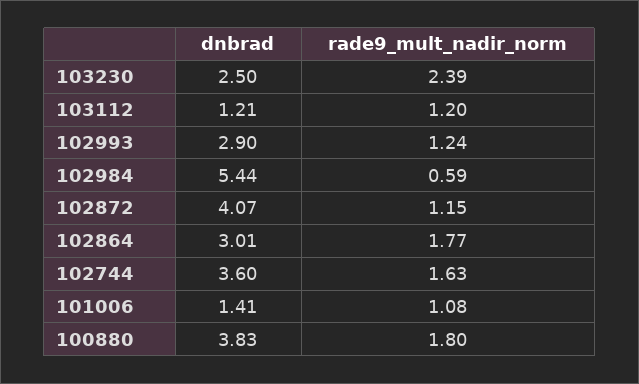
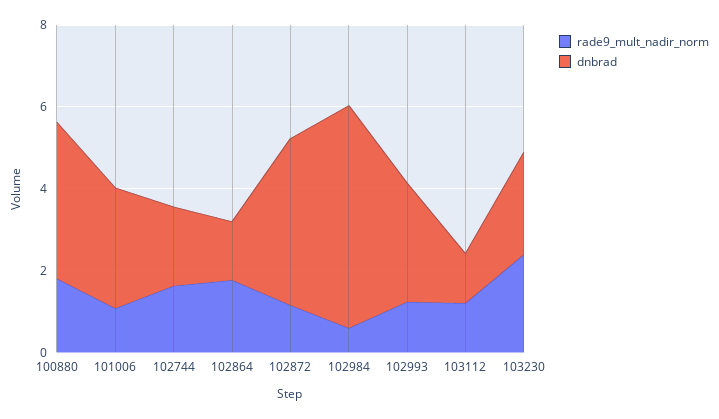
  {
    "dnbrad": {
      "103230": 2.5,
      "103112": 1.21,
      "102993": 2.9,
      "102984": 5.44,
      "102872": 4.07,
-     "102864": 3.01,
+     "102864": 1.5,
-     "102744": 3.6,
+     "102744": 2,
-     "101006": 1.41,
+     "101006": 3,
      "100880": 3.83
    },
    "rade9_mult_nadir_norm": {
      "103230": 2.39,
      "103112": 1.2,
      "102993": 1.24,
      "102984": 0.59,
      "102872": 1.15,
      "102864": 1.77,
      "102744": 1.63,
      "101006": 1.08,
      "100880": 1.8
    }
  }

